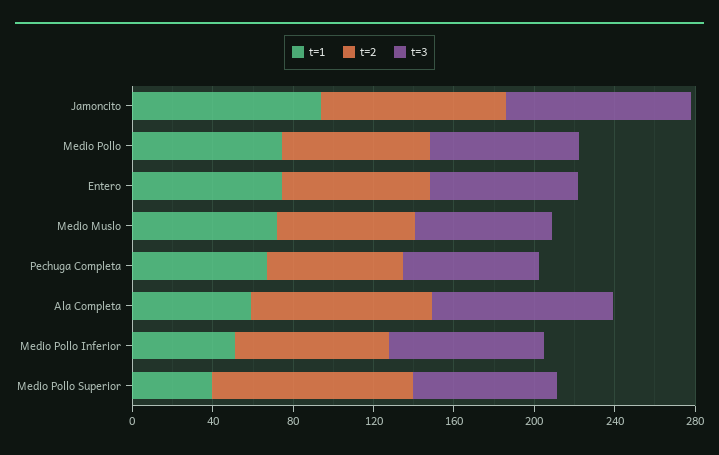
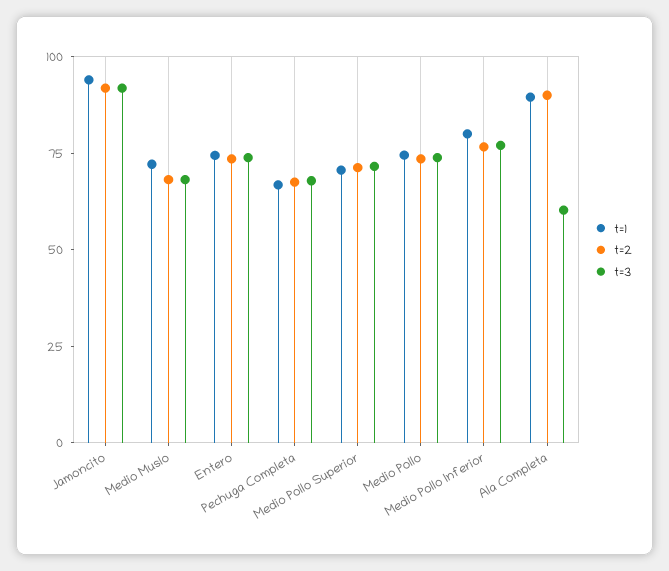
  {
    "t=1": {
      "Jamoncito": 95,
      "Medio Pollo": 75,
      "Entero": 75,
      "Medio Muslo": 70,
      "Pechuga Completa": 65,
-     "Ala Completa": 60,
+     "Ala Completa": 90,
-     "Medio Pollo Inferior": 50,
+     "Medio Pollo Inferior": 80,
-     "Medio Pollo Superior": 40
+     "Medio Pollo Superior": 70
    },
    "t=2": {
      "Jamoncito": 90,
      "Medio Pollo": 75,
      "Entero": 75,
      "Medio Muslo": 70,
      "Pechuga Completa": 70,
      "Ala Completa": 90,
      "Medio Pollo Inferior": 75,
-     "Medio Pollo Superior": 100
+     "Medio Pollo Superior": 70
    },
    "t=3": {
      "Jamoncito": 90,
      "Medio Pollo": 75,
      "Entero": 75,
      "Medio Muslo": 70,
      "Pechuga Completa": 70,
-     "Ala Completa": 90,
+     "Ala Completa": 60,
      "Medio Pollo Inferior": 75,
      "Medio Pollo Superior": 70
    }
  }

